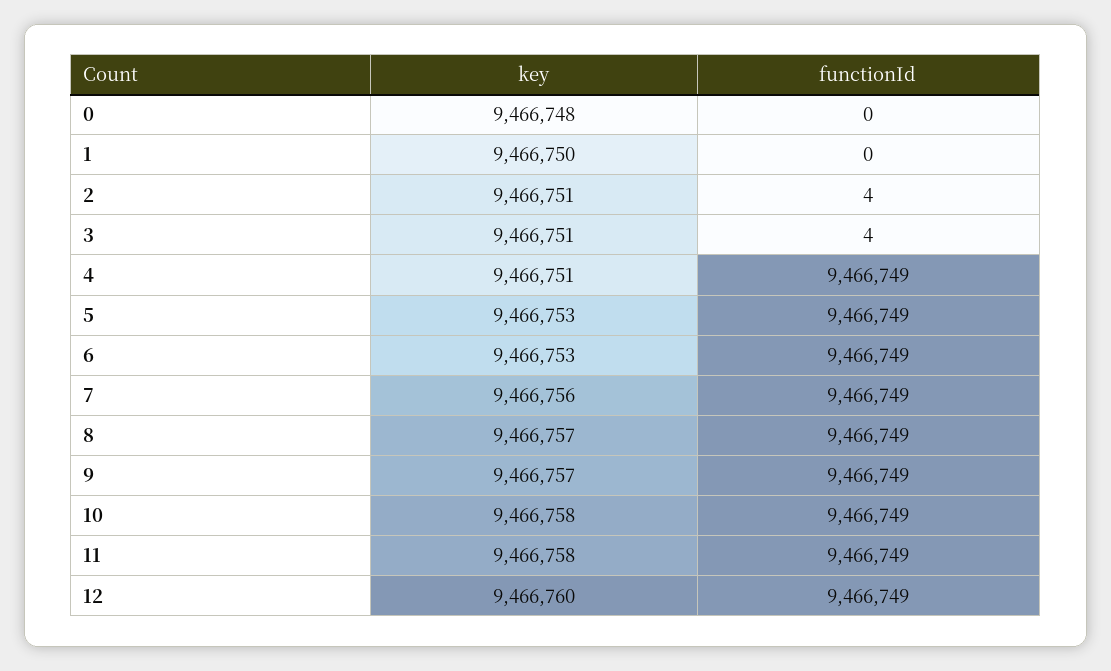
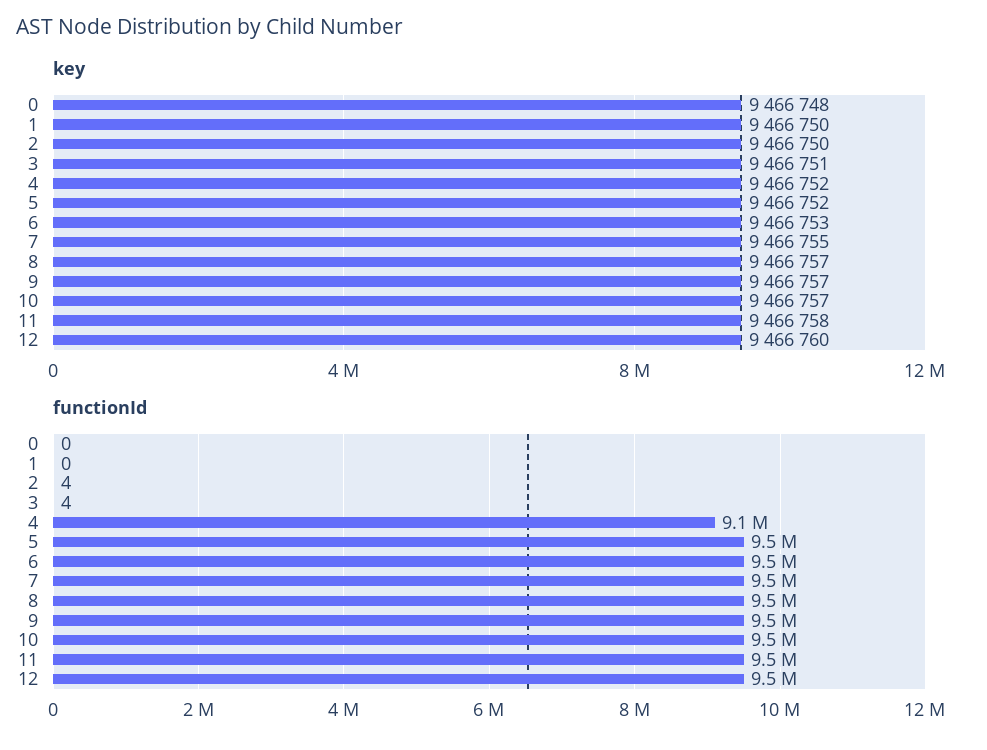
  {
    "key": {
      "0": 9466748,
      "1": 9466750,
-     "2": 9466751,
+     "2": 9466750,
      "3": 9466751,
-     "4": 9466751,
+     "4": 9466752,
-     "5": 9466753,
+     "5": 9466752,
      "6": 9466753,
-     "7": 9466756,
+     "7": 9466755,
      "8": 9466757,
      "9": 9466757,
-     "10": 9466758,
+     "10": 9466757,
      "11": 9466758,
      "12": 9466760
    },
    "functionId": {
      "0": 0,
      "1": 0,
      "2": 4,
      "3": 4,
-     "4": 9466749,
+     "4": 9100000,
      "5": 9466749,
      "6": 9466749,
      "7": 9466749,
      "8": 9466749,
      "9": 9466749,
      "10": 9466749,
      "11": 9466749,
      "12": 9466749
    }
  }

